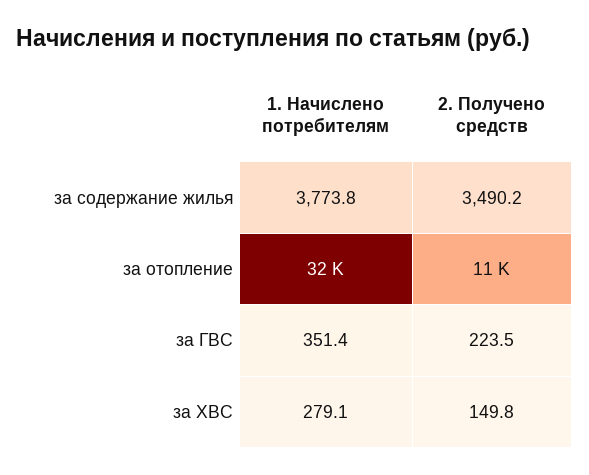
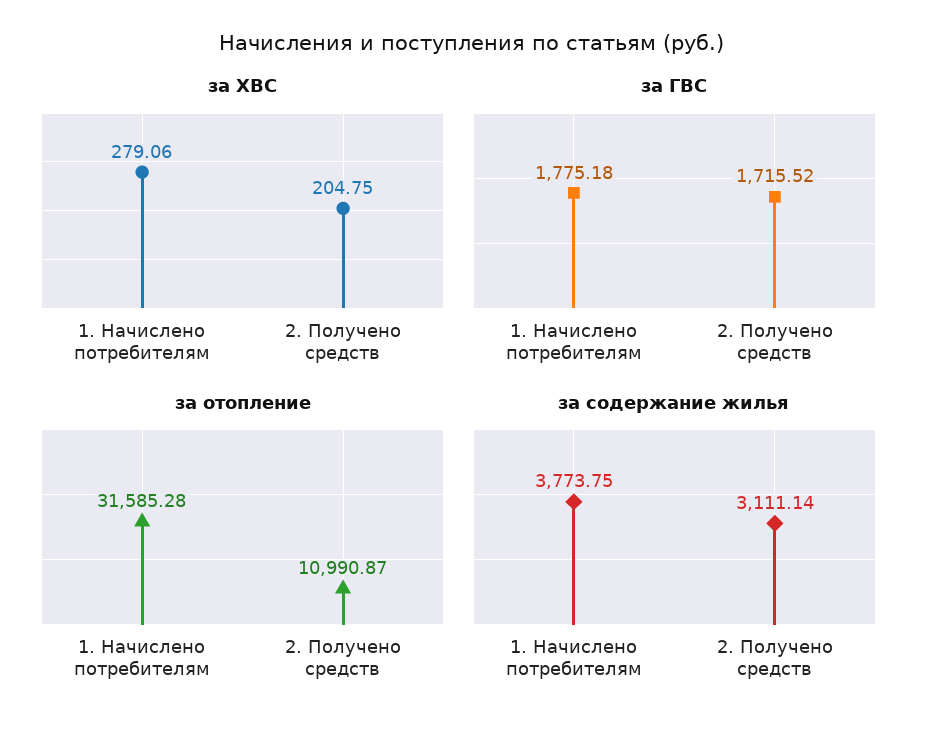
  {
    "за содержание жилья": {
      "1. Начислено потребителям": 3773.75,
-     "2. Получено средств": 3490.2
+     "2. Получено средств": 3111.14
    },
    "за отопление": {
      "1. Начислено потребителям": 31585.28,
      "2. Получено средств": 10990.87
    },
    "за ГВС": {
-     "1. Начислено потребителям": 351.4,
+     "1. Начислено потребителям": 1775.18,
-     "2. Получено средств": 223.5
+     "2. Получено средств": 1715.52
    },
    "за ХВС": {
      "1. Начислено потребителям": 279.06,
-     "2. Получено средств": 149.8
+     "2. Получено средств": 204.75
    }
  }

